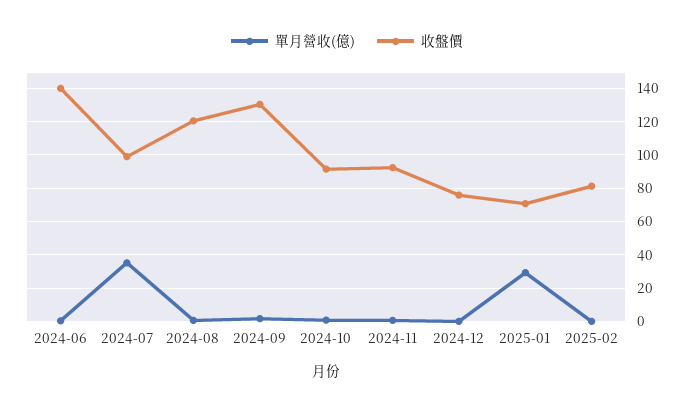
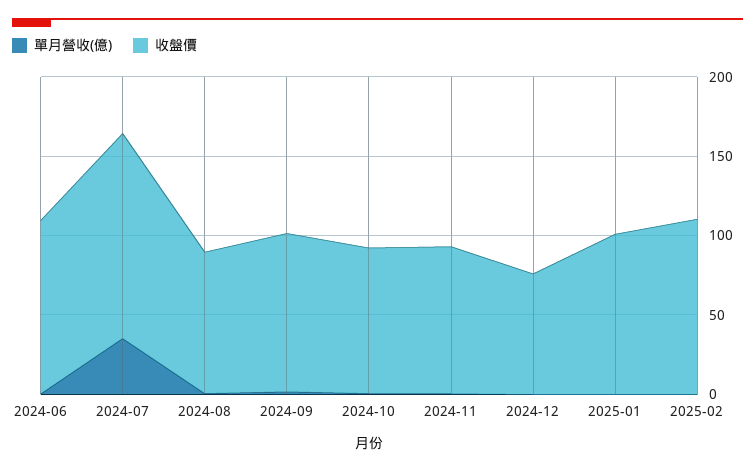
  {
    "單月營收(億)": {
      "2024-06": 0,
      "2024-07": 35,
      "2024-08": 0,
      "2024-09": 0,
      "2024-10": 0,
      "2024-11": 0,
      "2024-12": 0,
-     "2025-01": 30,
+     "2025-01": 0,
      "2025-02": 0
    },
    "收盤價": {
-     "2024-06": 140,
+     "2024-06": 110,
-     "2024-07": 100,
+     "2024-07": 130,
-     "2024-08": 120,
+     "2024-08": 90,
-     "2024-09": 130,
+     "2024-09": 100,
      "2024-10": 90,
      "2024-11": 90,
      "2024-12": 75,
-     "2025-01": 70,
+     "2025-01": 100,
-     "2025-02": 80
+     "2025-02": 110
    }
  }

